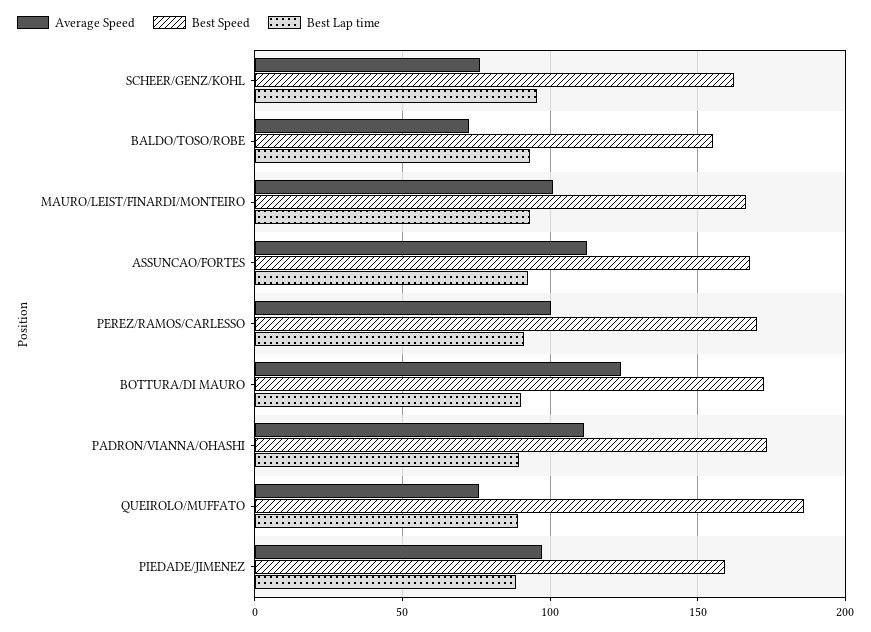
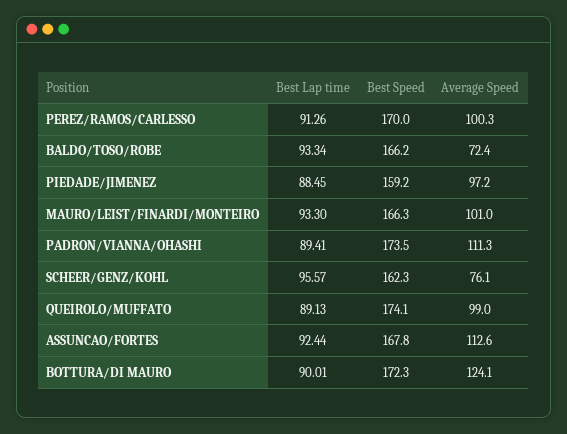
  {
    "Average Speed": {
      "SCHEER/GENZ/KOHL": 76.1,
      "BALDO/TOSO/ROBE": 72.4,
      "MAURO/LEIST/FINARDI/MONTEIRO": 101,
      "ASSUNCAO/FORTES": 112.6,
      "PEREZ/RAMOS/CARLESSO": 100.3,
      "BOTTURA/DI MAURO": 124.1,
      "PADRON/VIANNA/OHASHI": 111.3,
-     "QUEIROLO/MUFFATO": 75,
+     "QUEIROLO/MUFFATO": 99,
      "PIEDADE/JIMENEZ": 97.2
    },
    "Best Speed": {
      "SCHEER/GENZ/KOHL": 162.3,
-     "BALDO/TOSO/ROBE": 155,
+     "BALDO/TOSO/ROBE": 166.2,
      "MAURO/LEIST/FINARDI/MONTEIRO": 166.3,
      "ASSUNCAO/FORTES": 167.8,
      "PEREZ/RAMOS/CARLESSO": 170,
      "BOTTURA/DI MAURO": 172.3,
      "PADRON/VIANNA/OHASHI": 173.5,
-     "QUEIROLO/MUFFATO": 185,
+     "QUEIROLO/MUFFATO": 174.1,
      "PIEDADE/JIMENEZ": 159.2
    },
    "Best Lap time": {
      "SCHEER/GENZ/KOHL": 95.57,
      "BALDO/TOSO/ROBE": 93.34,
      "MAURO/LEIST/FINARDI/MONTEIRO": 93.3,
      "ASSUNCAO/FORTES": 92.44,
      "PEREZ/RAMOS/CARLESSO": 91.26,
      "BOTTURA/DI MAURO": 90.01,
      "PADRON/VIANNA/OHASHI": 89.41,
      "QUEIROLO/MUFFATO": 89.13,
      "PIEDADE/JIMENEZ": 88.45
    }
  }

